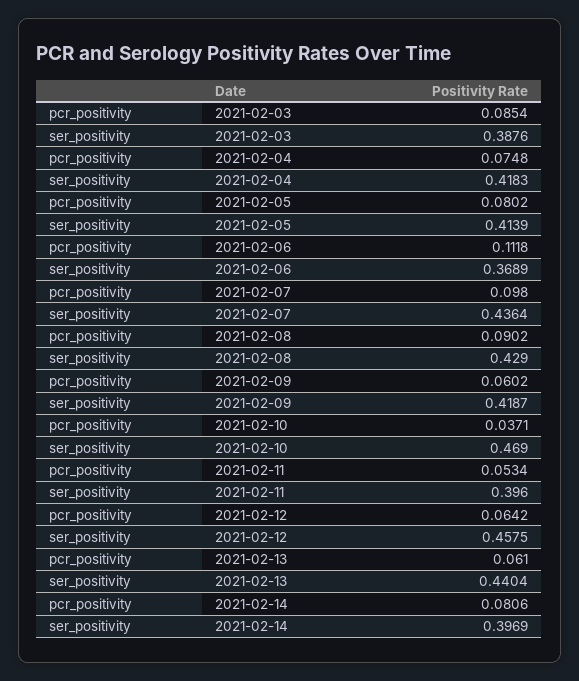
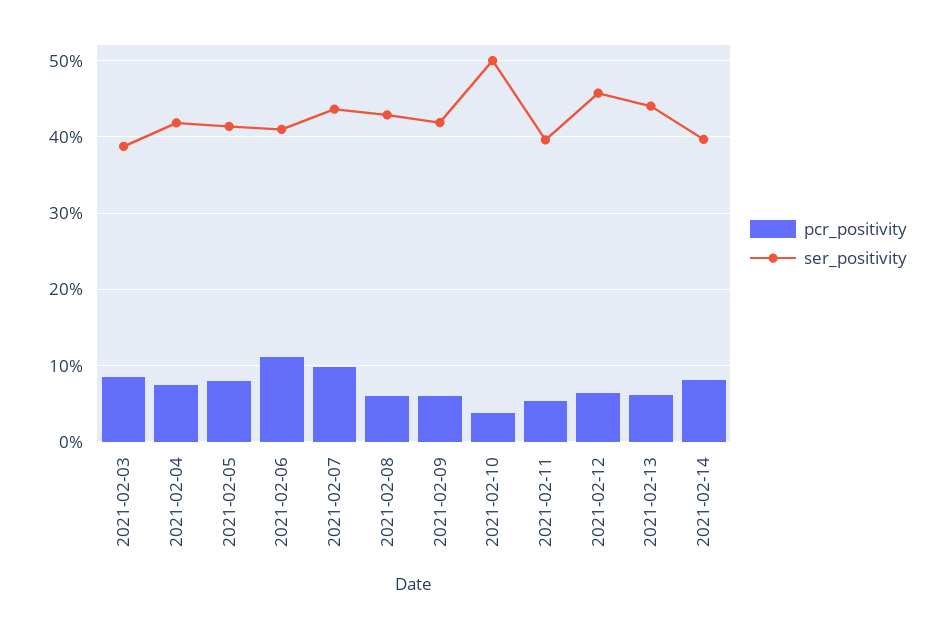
  {
    "pcr_positivity": {
      "2021-02-03": 0.0854,
      "2021-02-04": 0.0748,
      "2021-02-05": 0.0802,
      "2021-02-06": 0.1118,
      "2021-02-07": 0.098,
-     "2021-02-08": 0.0902,
+     "2021-02-08": 0.06,
      "2021-02-09": 0.0602,
      "2021-02-10": 0.0371,
      "2021-02-11": 0.0534,
      "2021-02-12": 0.0642,
      "2021-02-13": 0.061,
      "2021-02-14": 0.0806
    },
    "ser_positivity": {
      "2021-02-03": 0.3876,
      "2021-02-04": 0.4183,
      "2021-02-05": 0.4139,
-     "2021-02-06": 0.3689,
+     "2021-02-06": 0.41,
      "2021-02-07": 0.4364,
      "2021-02-08": 0.429,
      "2021-02-09": 0.4187,
-     "2021-02-10": 0.469,
+     "2021-02-10": 0.5,
      "2021-02-11": 0.396,
      "2021-02-12": 0.4575,
      "2021-02-13": 0.4404,
      "2021-02-14": 0.3969
    }
  }

